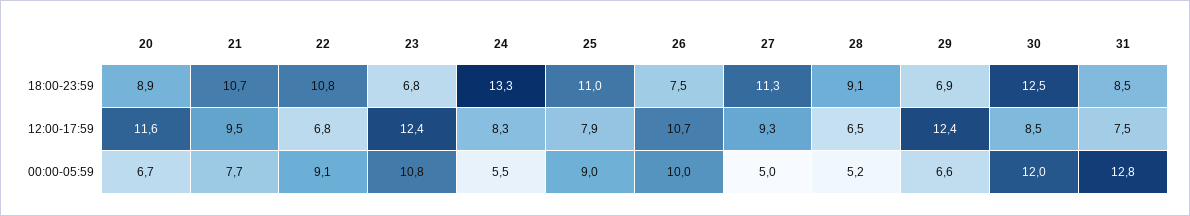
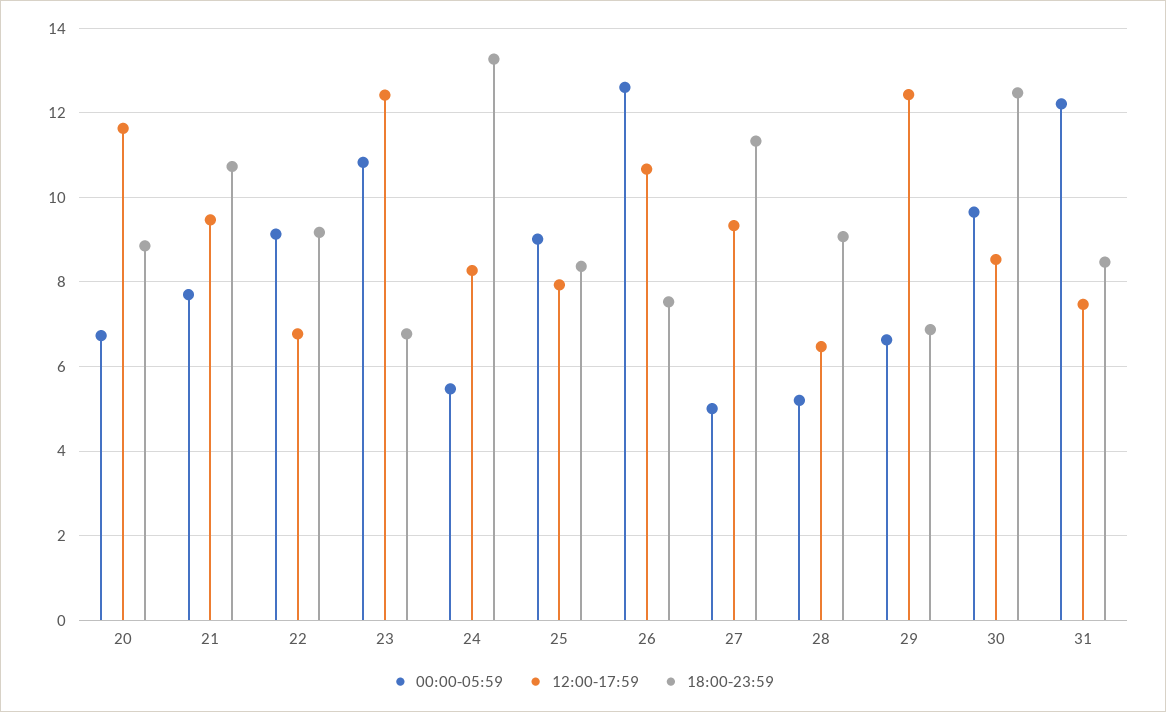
  {
    "18:00-23:59": {
      "20": 8.9,
      "21": 10.7,
-     "22": 10.8,
+     "22": 9.2,
      "23": 6.8,
      "24": 13.3,
-     "25": 11,
+     "25": 8.4,
      "26": 7.5,
      "27": 11.3,
      "28": 9.1,
      "29": 6.9,
      "30": 12.5,
      "31": 8.5
    },
    "12:00-17:59": {
      "20": 11.6,
      "21": 9.5,
      "22": 6.8,
      "23": 12.4,
      "24": 8.3,
      "25": 7.9,
      "26": 10.7,
      "27": 9.3,
      "28": 6.5,
      "29": 12.4,
      "30": 8.5,
      "31": 7.5
    },
    "00:00-05:59": {
      "20": 6.7,
      "21": 7.7,
      "22": 9.1,
      "23": 10.8,
      "24": 5.5,
      "25": 9,
-     "26": 10,
+     "26": 12.6,
      "27": 5,
      "28": 5.2,
      "29": 6.6,
-     "30": 12,
+     "30": 9.6,
-     "31": 12.8
+     "31": 12.2
    }
  }

